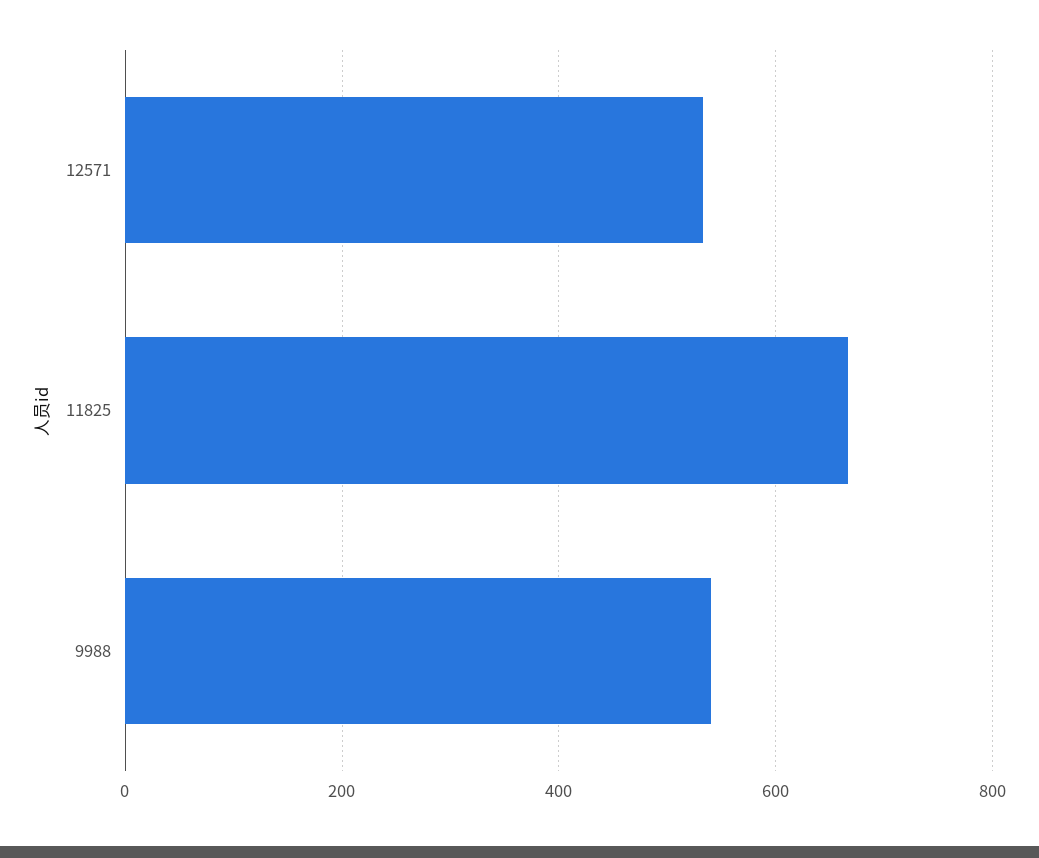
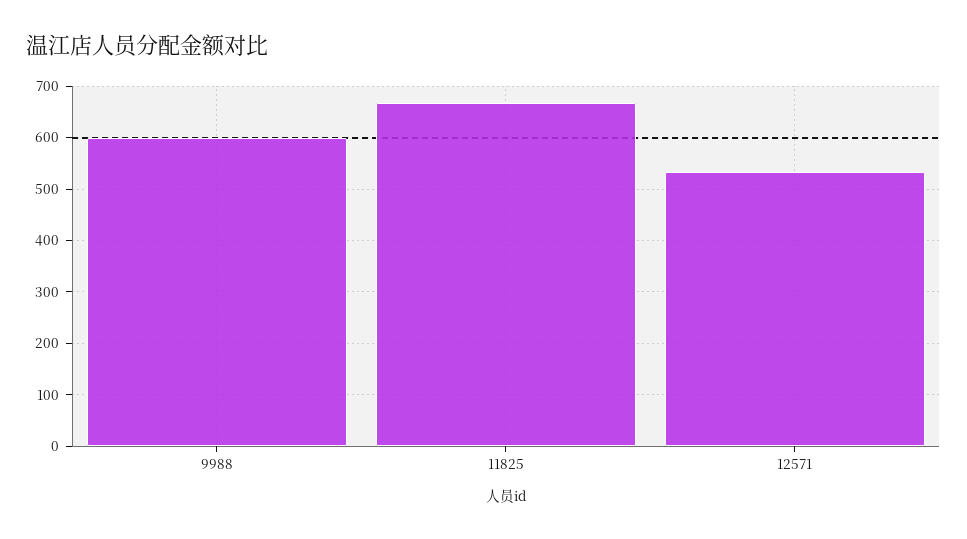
  {
    "12571": 540,
    "11825": 660,
-   "9988": 540
+   "9988": 600
  }

